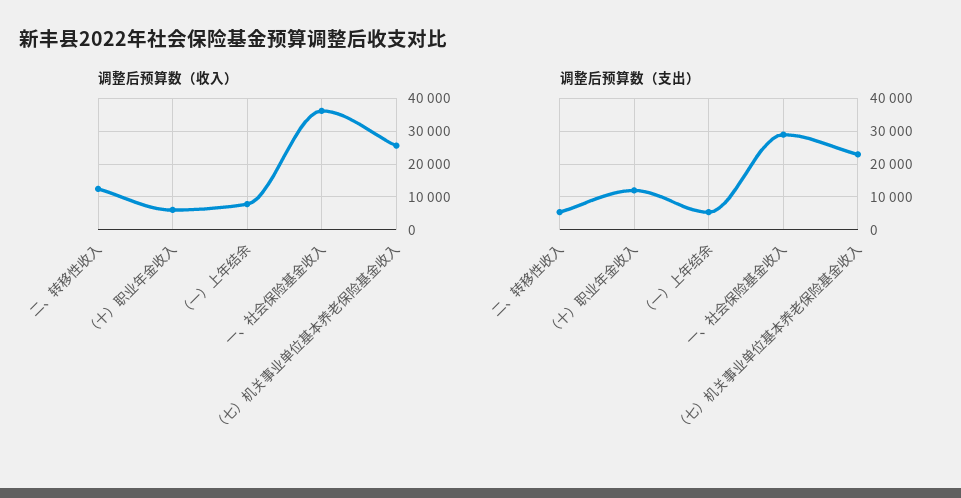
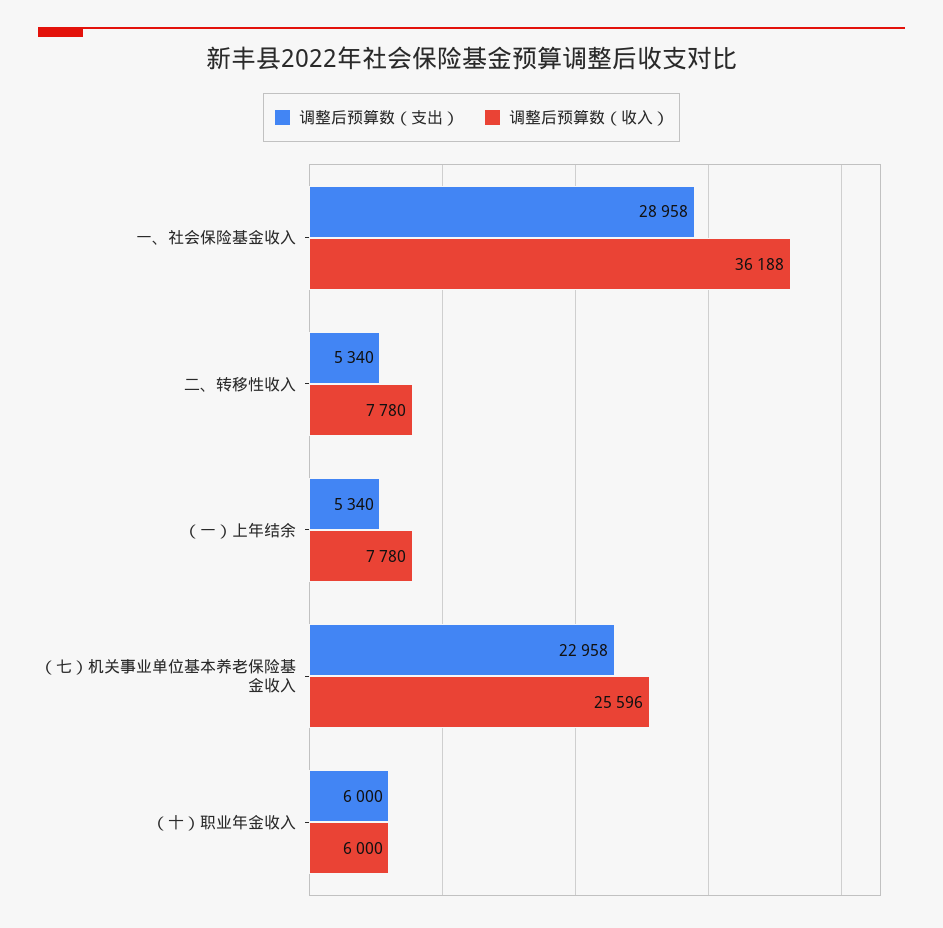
  {
    "调整后预算数（收入）": {
-     "二、转移性收入": 12000,
+     "二、转移性收入": 7780,
      "（十）职业年金收入": 6000,
      "（一）上年结余": 7780,
      "一、社会保险基金收入": 36188,
      "（七）机关事业单位基本养老保险基金收入": 25596
    },
    "调整后预算数（支出）": {
      "二、转移性收入": 5340,
-     "（十）职业年金收入": 12000,
+     "（十）职业年金收入": 6000,
      "（一）上年结余": 5340,
      "一、社会保险基金收入": 28958,
      "（七）机关事业单位基本养老保险基金收入": 22958
    }
  }

